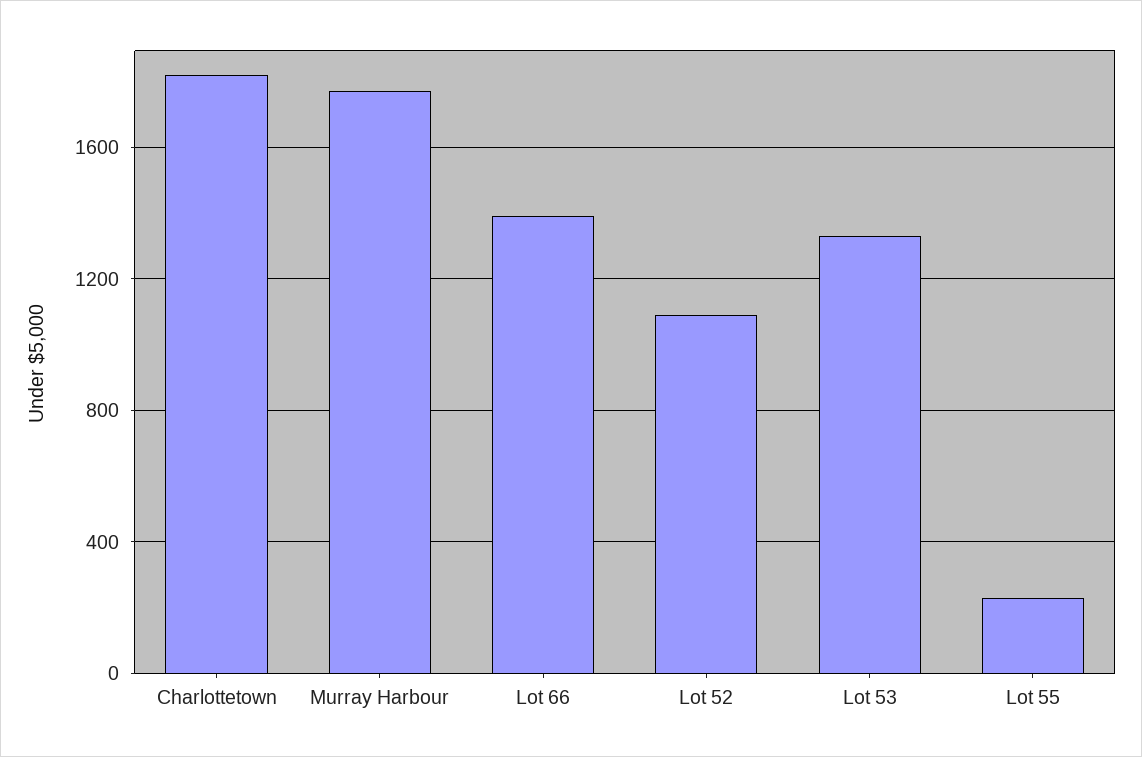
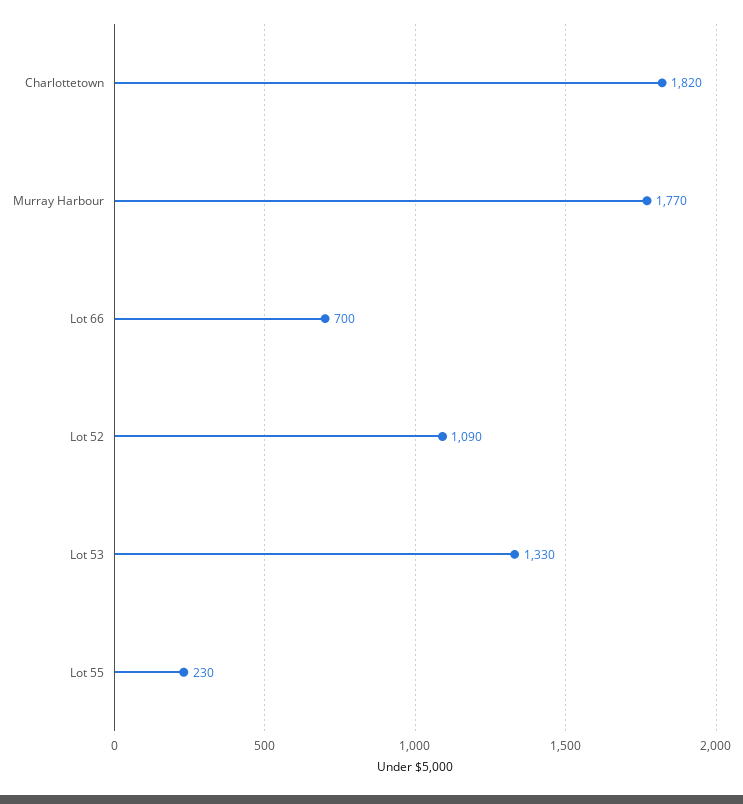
  {
    "Charlottetown": 1820,
    "Murray Harbour": 1770,
-   "Lot 66": 1400,
+   "Lot 66": 700,
    "Lot 52": 1090,
    "Lot 53": 1330,
    "Lot 55": 230
  }

